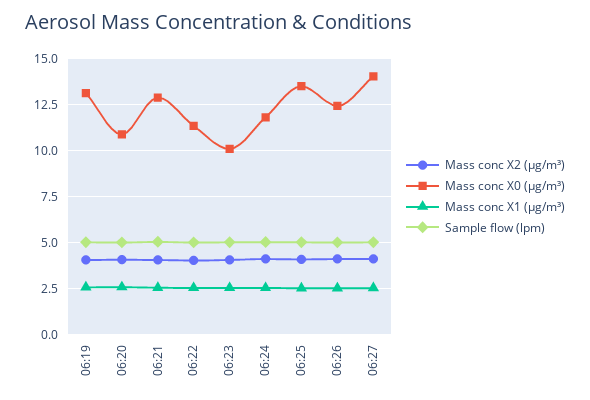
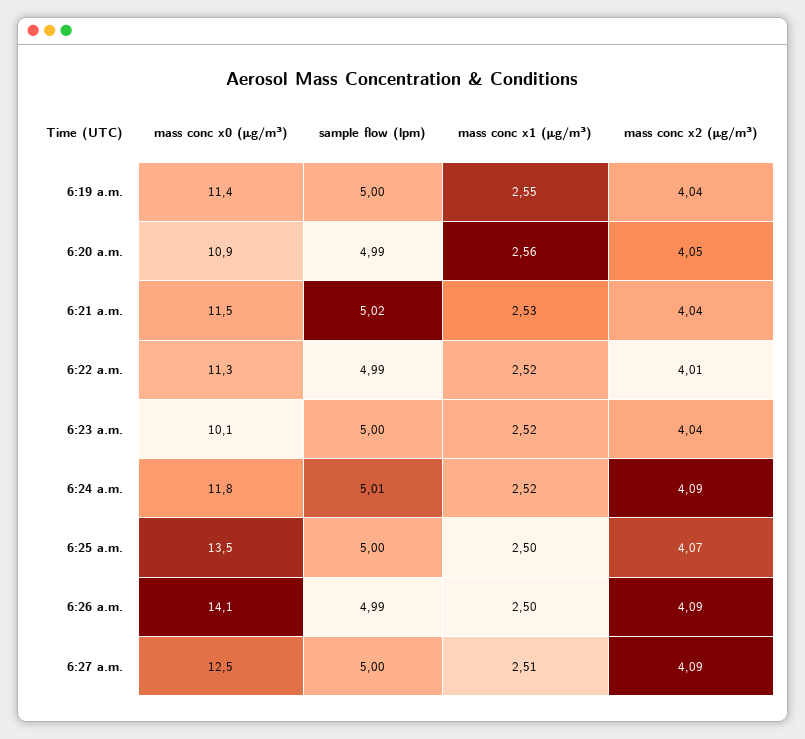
  {
    "Mass conc X2 (μg/m³)": {
      "06:19": 4.04,
      "06:20": 4.05,
      "06:21": 4.04,
      "06:22": 4.01,
      "06:23": 4.04,
      "06:24": 4.09,
      "06:25": 4.07,
      "06:26": 4.09,
      "06:27": 4.09
    },
    "Mass conc X0 (μg/m³)": {
-     "06:19": 13,
+     "06:19": 11.4,
      "06:20": 10.9,
-     "06:21": 13,
+     "06:21": 11.5,
      "06:22": 11.3,
      "06:23": 10.1,
      "06:24": 11.8,
      "06:25": 13.5,
-     "06:26": 12.5,
+     "06:26": 14.1,
-     "06:27": 14
+     "06:27": 12.5
    },
    "Mass conc X1 (μg/m³)": {
      "06:19": 2.55,
      "06:20": 2.56,
      "06:21": 2.53,
      "06:22": 2.52,
      "06:23": 2.52,
      "06:24": 2.52,
      "06:25": 2.5,
      "06:26": 2.5,
      "06:27": 2.51
    },
    "Sample flow (lpm)": {
      "06:19": 5,
      "06:20": 4.99,
      "06:21": 5.02,
      "06:22": 4.99,
      "06:23": 5,
      "06:24": 5.01,
      "06:25": 5,
      "06:26": 4.99,
      "06:27": 5
    }
  }

